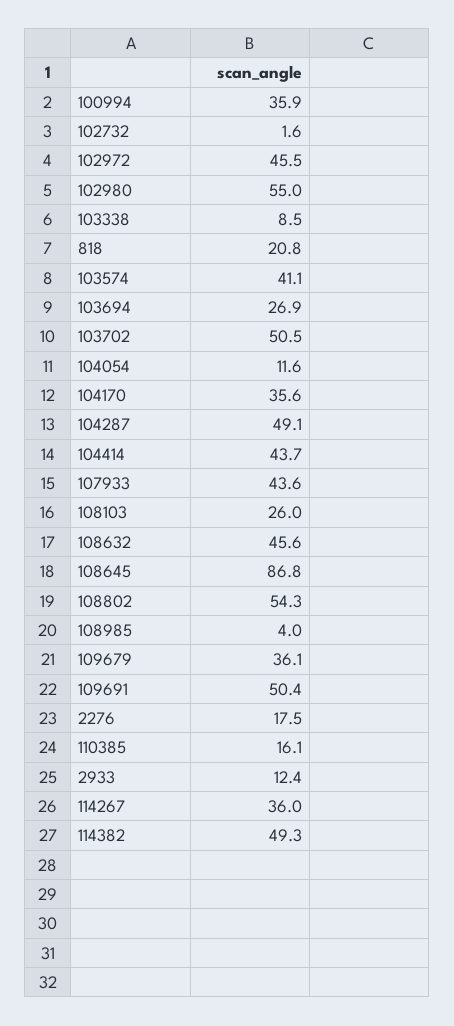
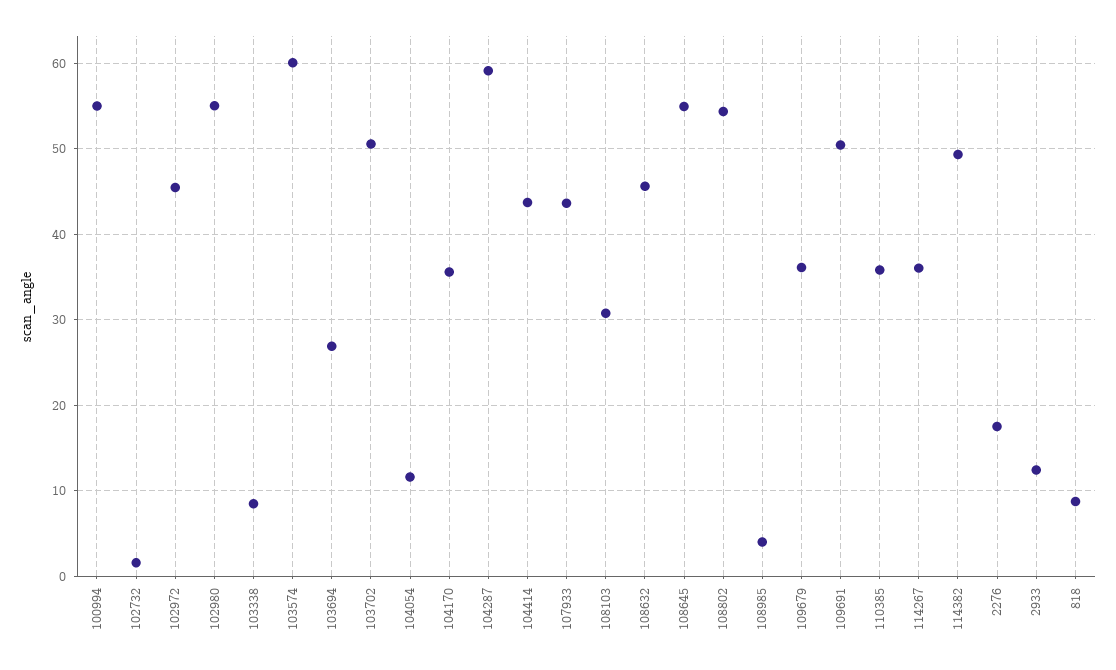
  {
-   "100994": 35.9,
+   "100994": 55,
    "102732": 1.6,
    "102972": 45.5,
    "102980": 55,
    "103338": 8.5,
-   "818": 20.8,
+   "818": 9,
-   "103574": 41.1,
+   "103574": 60,
    "103694": 26.9,
    "103702": 50.5,
    "104054": 11.6,
    "104170": 35.6,
-   "104287": 49.1,
+   "104287": 59,
    "104414": 43.7,
    "107933": 43.6,
-   "108103": 26,
+   "108103": 31,
    "108632": 45.6,
-   "108645": 86.8,
+   "108645": 55,
    "108802": 54.3,
    "108985": 4,
    "109679": 36.1,
    "109691": 50.4,
    "2276": 17.5,
-   "110385": 16.1,
+   "110385": 36,
    "2933": 12.4,
    "114267": 36,
    "114382": 49.3
  }

